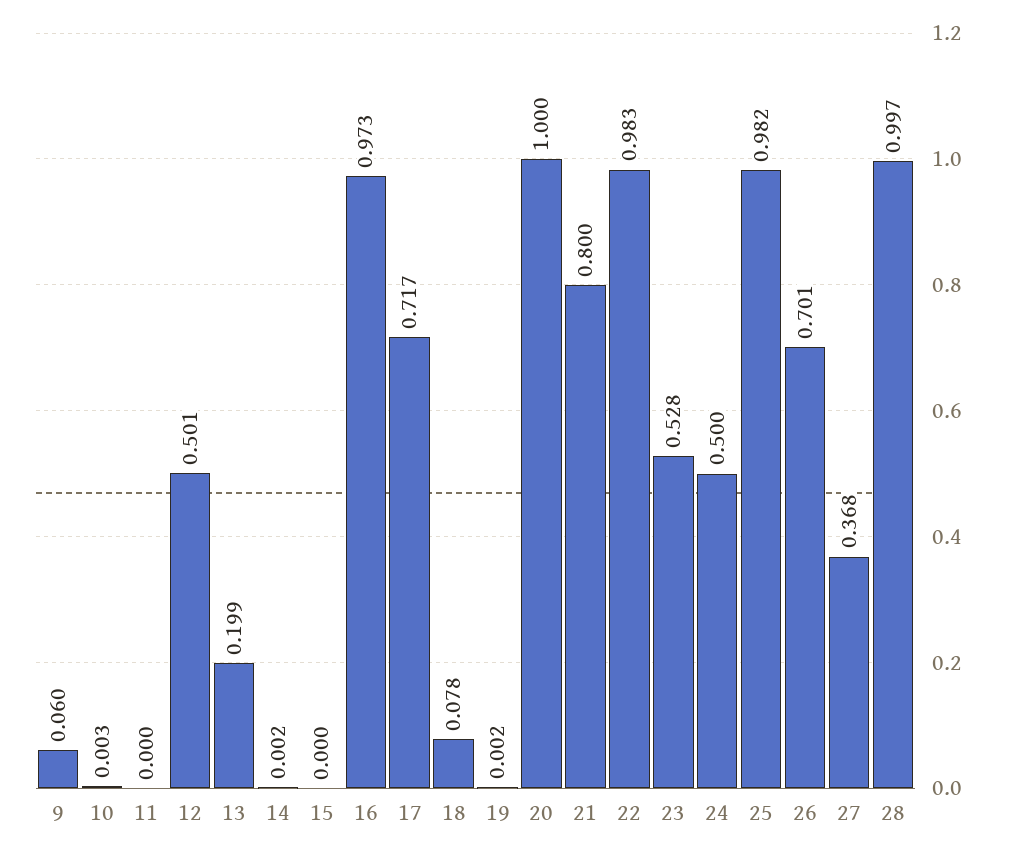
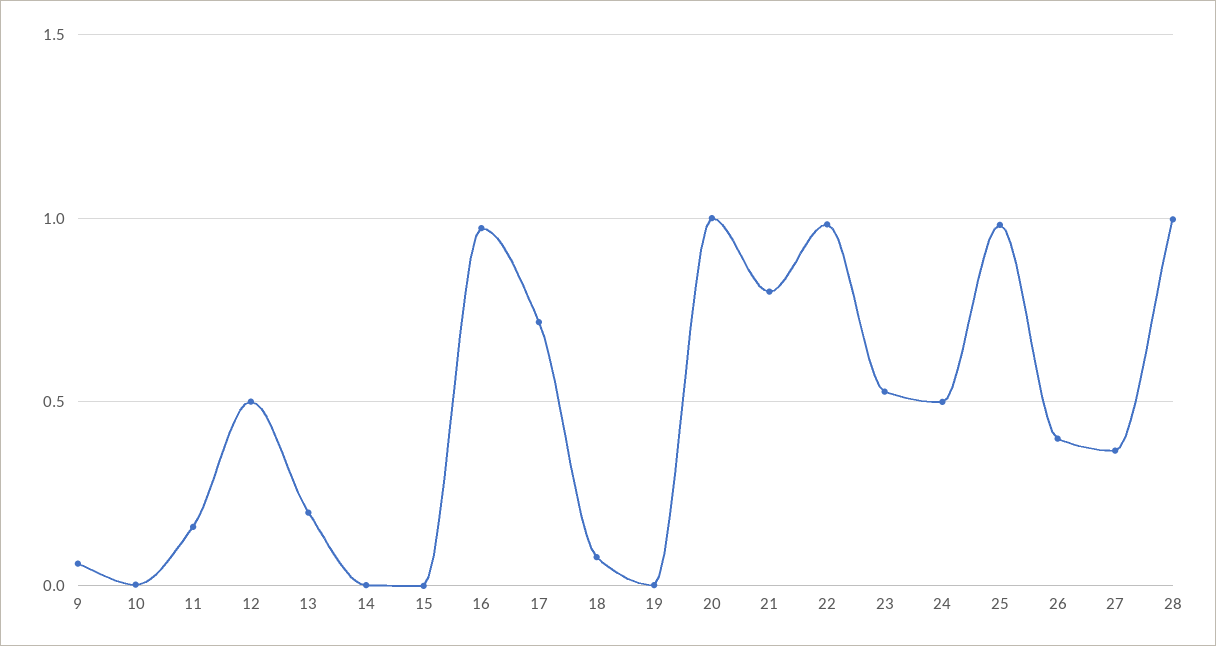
  {
    "9": 0.06,
    "10": 0.003,
-   "11": 0,
+   "11": 0.15,
    "12": 0.501,
    "13": 0.199,
    "14": 0.002,
    "15": 0,
    "16": 0.973,
    "17": 0.717,
    "18": 0.078,
    "19": 0.002,
    "20": 1,
    "21": 0.8,
    "22": 0.983,
    "23": 0.528,
    "24": 0.5,
    "25": 0.982,
-   "26": 0.701,
+   "26": 0.4,
    "27": 0.368,
    "28": 0.997
  }

